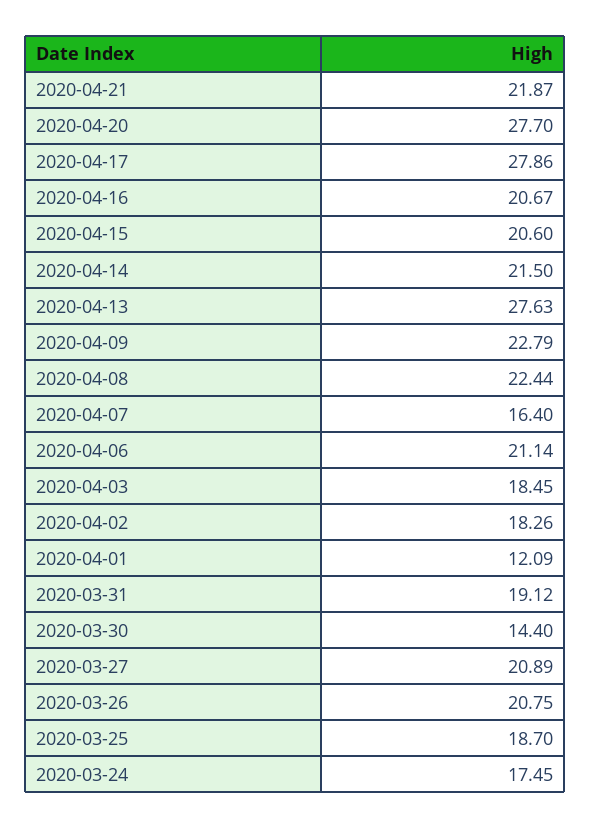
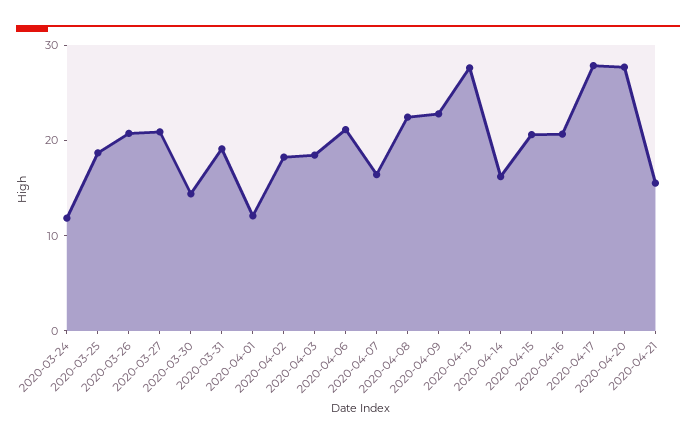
  {
-   "2020-04-21": 21.87,
+   "2020-04-21": 16,
    "2020-04-20": 27.7,
    "2020-04-17": 27.86,
    "2020-04-16": 20.67,
    "2020-04-15": 20.6,
-   "2020-04-14": 21.5,
+   "2020-04-14": 16,
    "2020-04-13": 27.63,
    "2020-04-09": 22.79,
    "2020-04-08": 22.44,
    "2020-04-07": 16.4,
    "2020-04-06": 21.14,
    "2020-04-03": 18.45,
    "2020-04-02": 18.26,
    "2020-04-01": 12.09,
    "2020-03-31": 19.12,
    "2020-03-30": 14.4,
    "2020-03-27": 20.89,
    "2020-03-26": 20.75,
    "2020-03-25": 18.7,
-   "2020-03-24": 17.45
+   "2020-03-24": 12
  }

